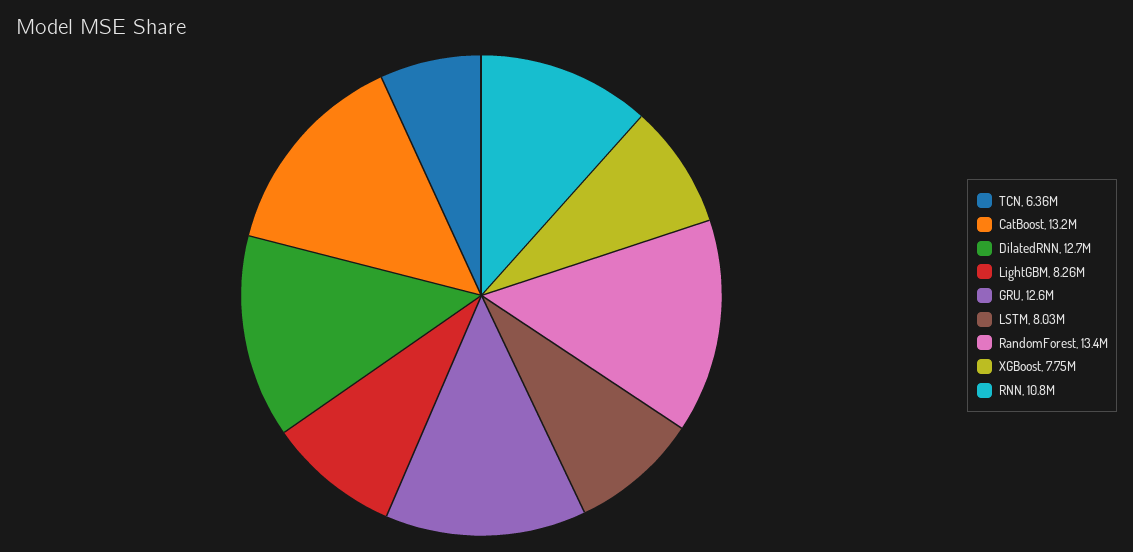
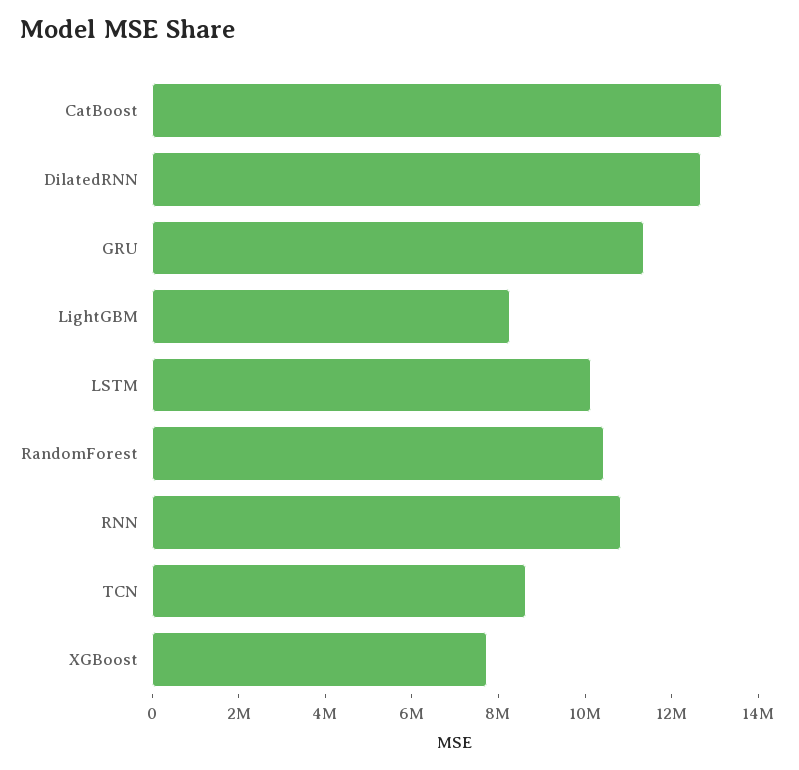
  {
-   "TCN": 6360000,
+   "TCN": 8500000,
    "CatBoost": 13200000,
    "DilatedRNN": 12700000,
    "LightGBM": 8260000,
-   "GRU": 12600000,
+   "GRU": 11500000,
-   "LSTM": 8030000,
+   "LSTM": 10000000,
-   "RandomForest": 13400000,
+   "RandomForest": 10500000,
    "XGBoost": 7750000,
    "RNN": 10800000
  }

